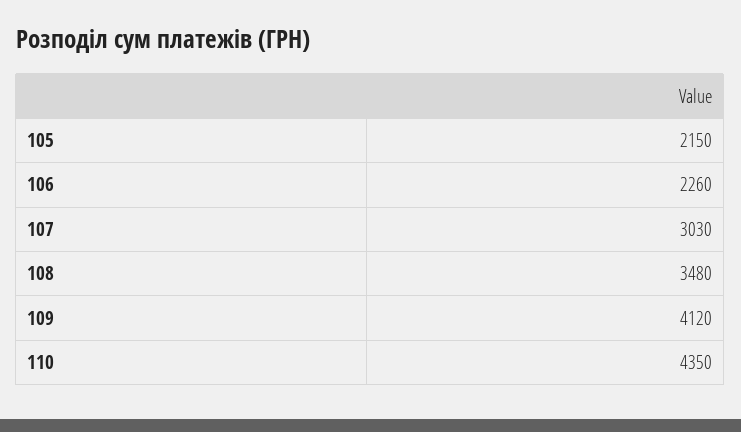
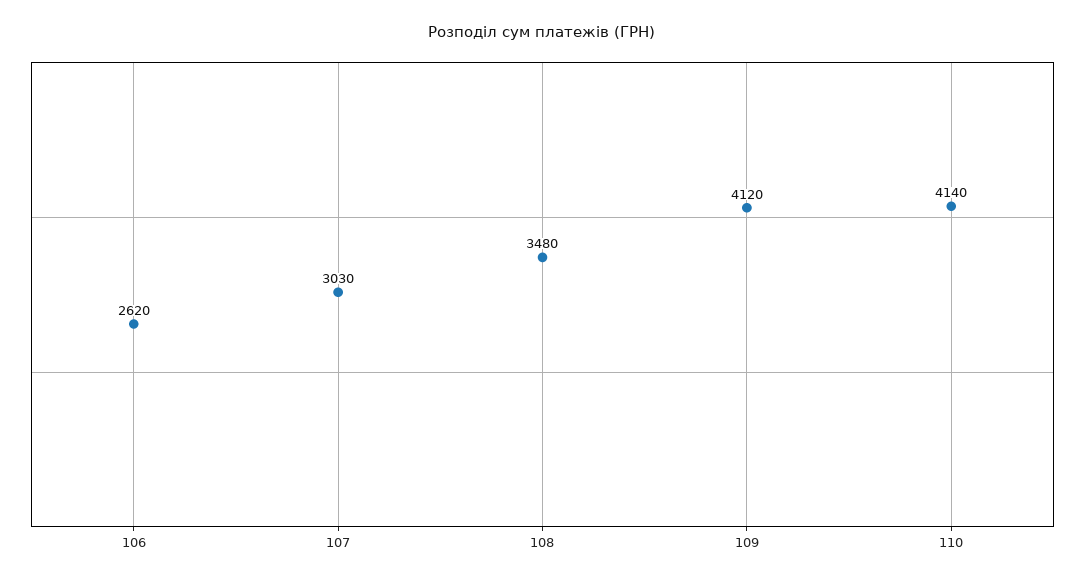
  {
-   "105": 2150,
-   "106": 2260,
+   "106": 2620,
    "107": 3030,
    "108": 3480,
    "109": 4120,
-   "110": 4350
+   "110": 4140
  }

